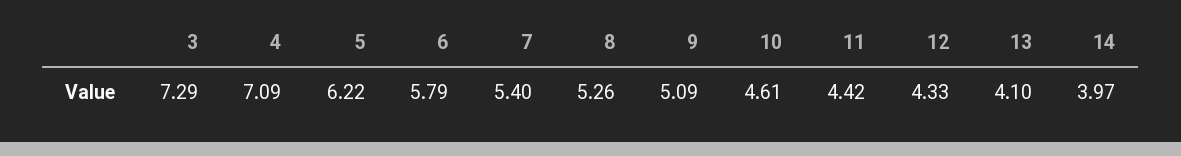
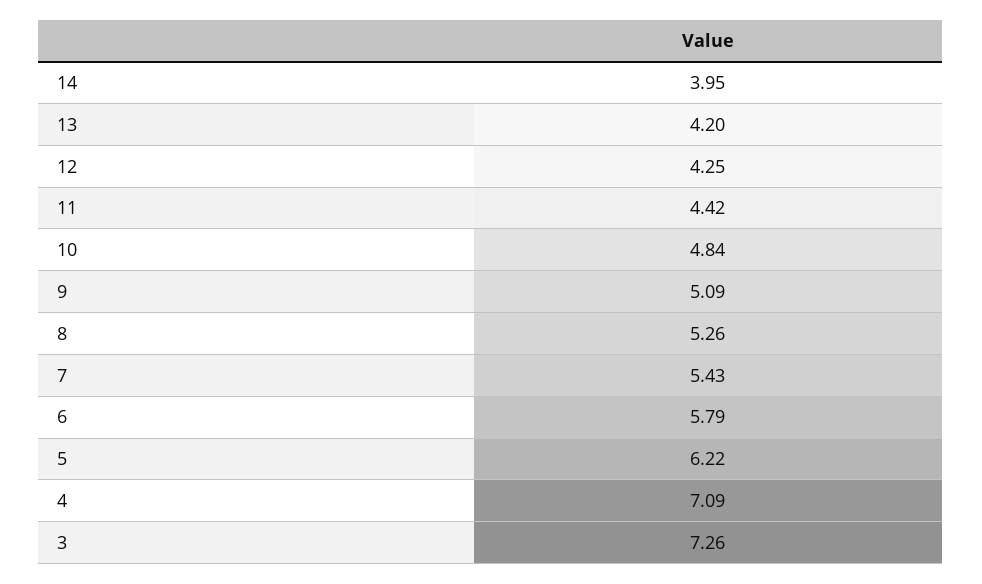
  {
-   "3": 7.29,
+   "3": 7.26,
    "4": 7.09,
    "5": 6.22,
    "6": 5.79,
-   "7": 5.4,
+   "7": 5.43,
    "8": 5.26,
    "9": 5.09,
-   "10": 4.61,
+   "10": 4.84,
    "11": 4.42,
-   "12": 4.33,
+   "12": 4.25,
-   "13": 4.1,
+   "13": 4.2,
-   "14": 3.97
+   "14": 3.95
  }

